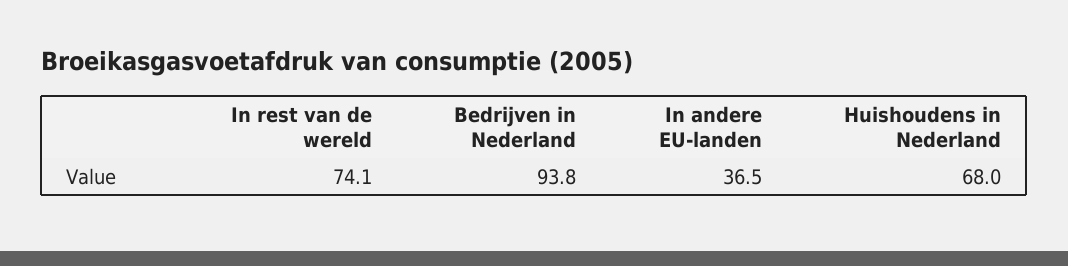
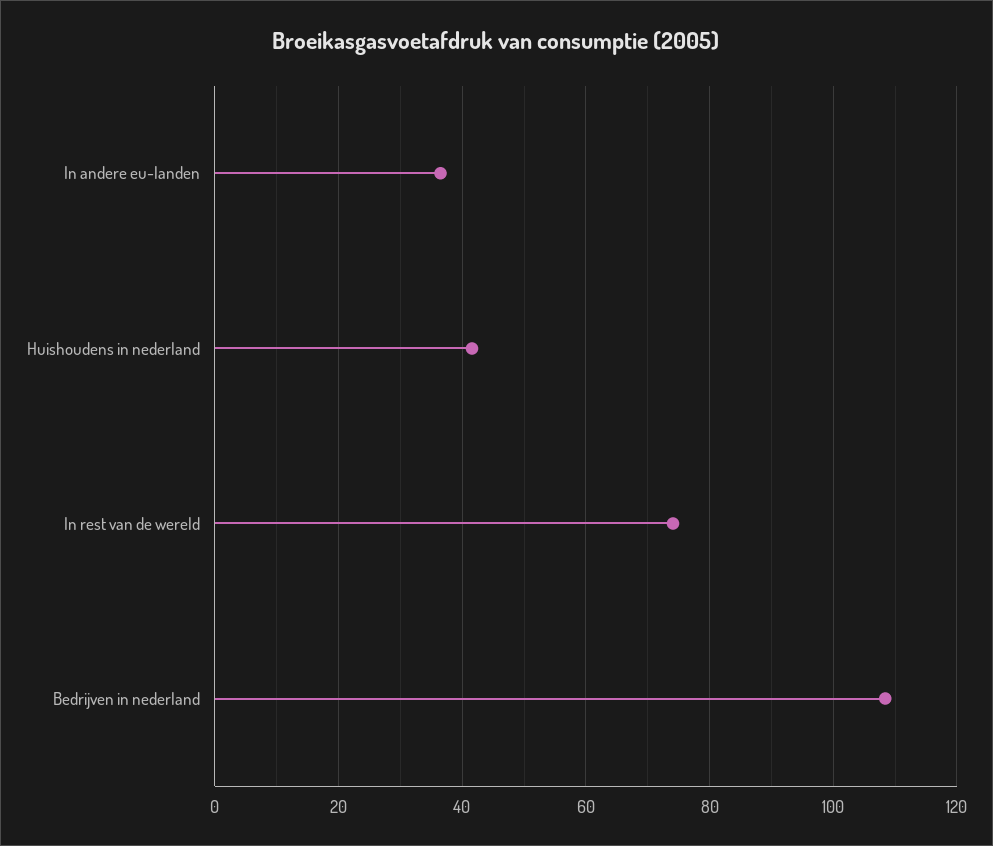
  {
    "In rest van de wereld": 74.1,
-   "Bedrijven in Nederland": 93.8,
+   "Bedrijven in Nederland": 108,
    "In andere EU-landen": 36.5,
-   "Huishoudens in Nederland": 68
+   "Huishoudens in Nederland": 42
  }

